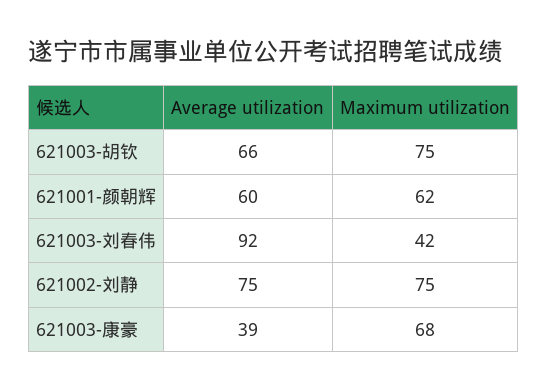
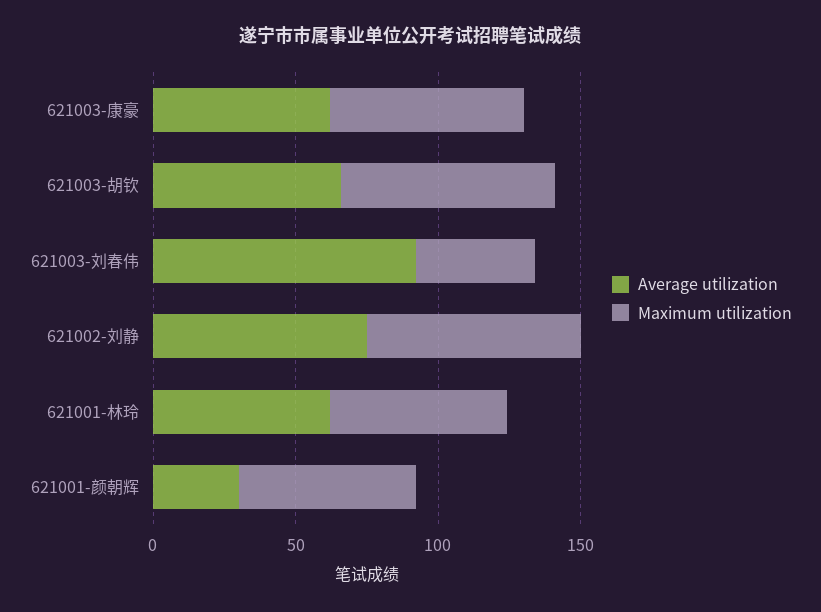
  {
    "Average utilization": {
      "621003-胡钦": 66,
-     "621001-颜朝辉": 60,
+     "621001-颜朝辉": 30,
      "621003-刘春伟": 92,
      "621002-刘静": 75,
-     "621003-康豪": 39
+     "621003-康豪": 60,
+     "621001-林玲": 60
    },
    "Maximum utilization": {
      "621003-胡钦": 75,
      "621001-颜朝辉": 62,
      "621003-刘春伟": 42,
      "621002-刘静": 75,
-     "621003-康豪": 68
+     "621003-康豪": 68,
+     "621001-林玲": 60
    }
  }

